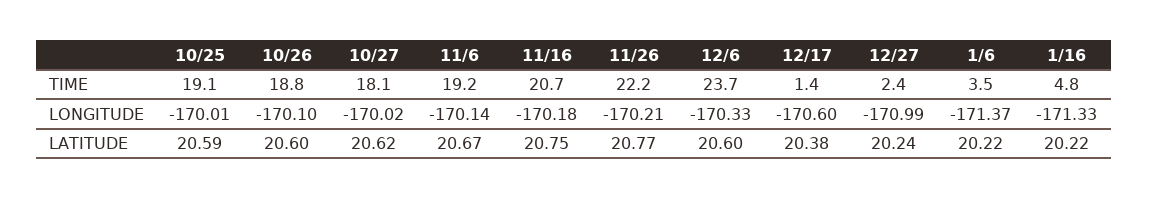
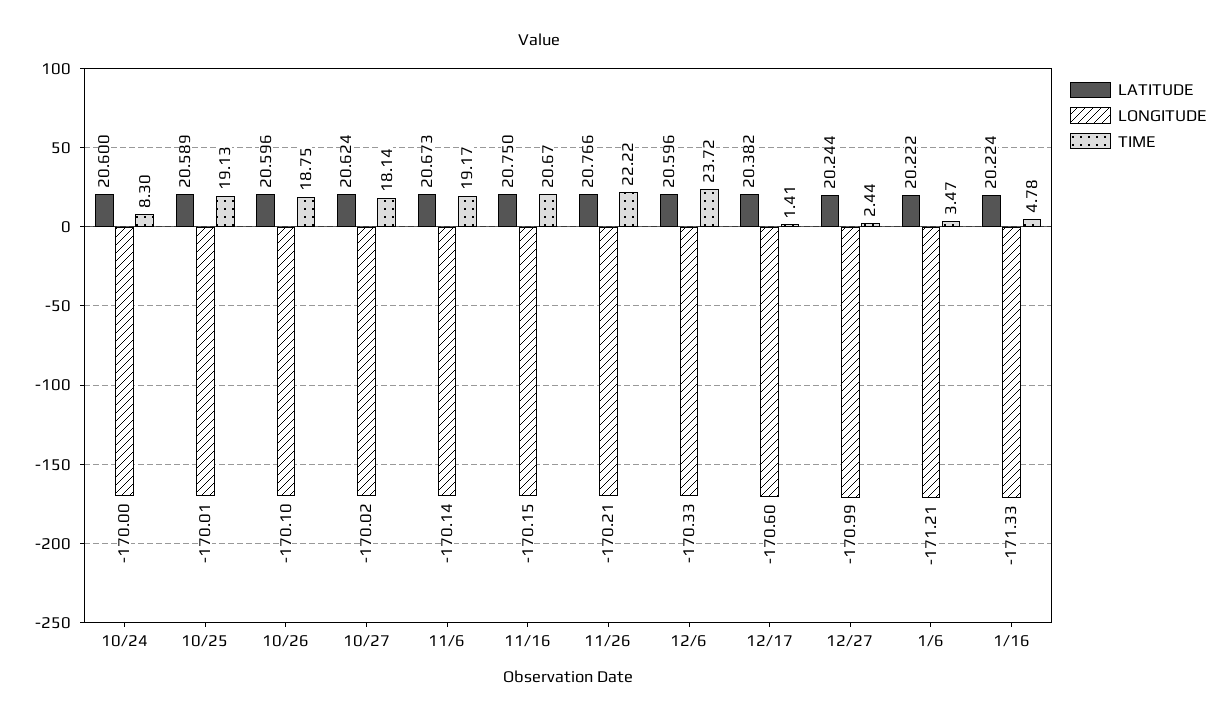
  {
    "TIME": {
      "10/25": 19.13,
      "10/26": 18.75,
      "10/27": 18.14,
      "11/6": 19.17,
      "11/16": 20.67,
      "11/26": 22.22,
      "12/6": 23.72,
      "12/17": 1.41,
      "12/27": 2.44,
      "1/6": 3.47,
-     "1/16": 4.78
+     "1/16": 4.78,
+     "10/24": 8.3
    },
    "LONGITUDE": {
      "10/25": -170.01,
      "10/26": -170.1,
      "10/27": -170.02,
      "11/6": -170.14,
-     "11/16": -170.18,
+     "11/16": -170.15,
      "11/26": -170.21,
      "12/6": -170.33,
      "12/17": -170.6,
      "12/27": -170.99,
-     "1/6": -171.37,
+     "1/6": -171.21,
-     "1/16": -171.33
+     "1/16": -171.33,
+     "10/24": -170
    },
    "LATITUDE": {
      "10/25": 20.589,
      "10/26": 20.596,
      "10/27": 20.624,
      "11/6": 20.673,
      "11/16": 20.75,
      "11/26": 20.766,
      "12/6": 20.596,
      "12/17": 20.382,
      "12/27": 20.244,
      "1/6": 20.222,
-     "1/16": 20.224
+     "1/16": 20.224,
+     "10/24": 20.6
    }
  }

